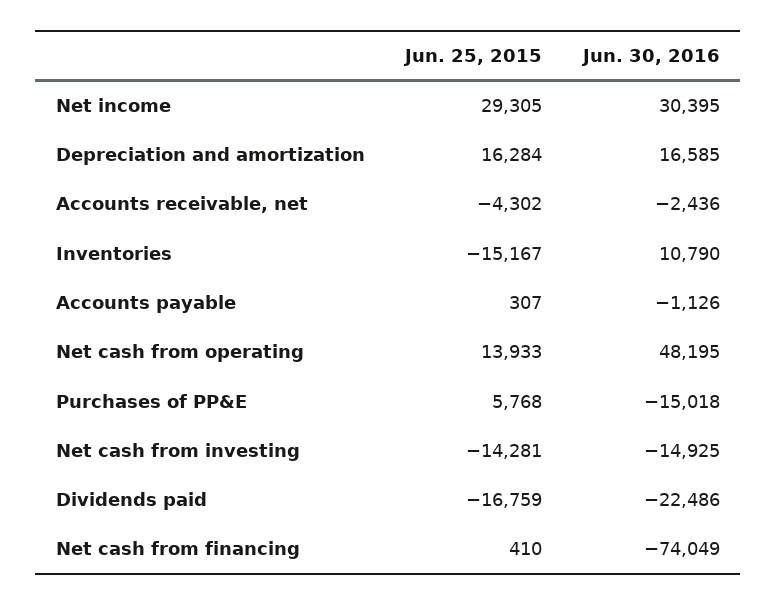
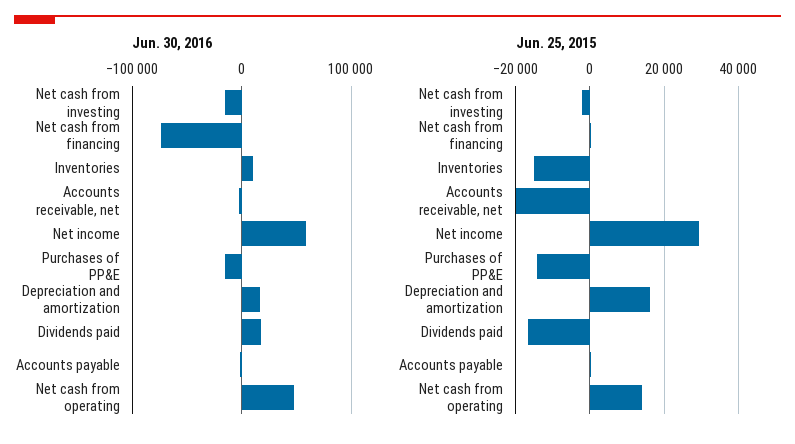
  {
    "Jun. 25, 2015": {
      "Net income": 29305,
      "Depreciation and amortization": 16284,
-     "Accounts receivable, net": -4302,
+     "Accounts receivable, net": -20000,
      "Inventories": -15167,
      "Accounts payable": 307,
      "Net cash from operating": 13933,
-     "Purchases of PP&E": 5768,
+     "Purchases of PP&E": -14000,
-     "Net cash from investing": -14281,
+     "Net cash from investing": -2000,
      "Dividends paid": -16759,
      "Net cash from financing": 410
    },
    "Jun. 30, 2016": {
-     "Net income": 30395,
+     "Net income": 60000,
      "Depreciation and amortization": 16585,
      "Accounts receivable, net": -2436,
      "Inventories": 10790,
      "Accounts payable": -1126,
      "Net cash from operating": 48195,
      "Purchases of PP&E": -15018,
      "Net cash from investing": -14925,
-     "Dividends paid": -22486,
+     "Dividends paid": 20000,
      "Net cash from financing": -74049
    }
  }

